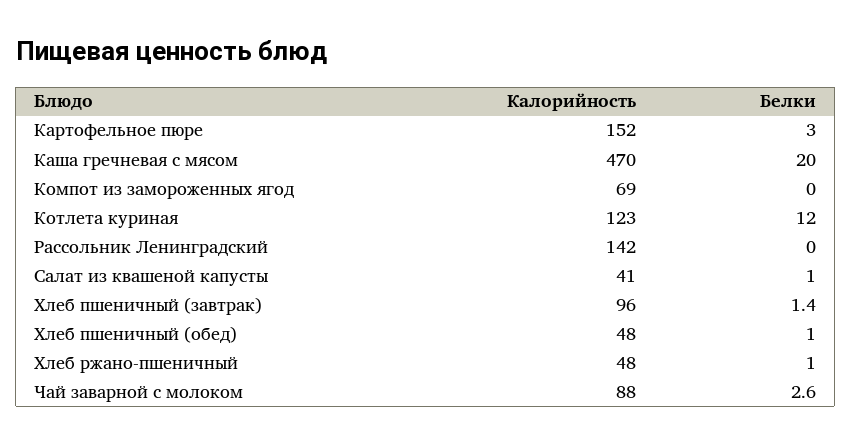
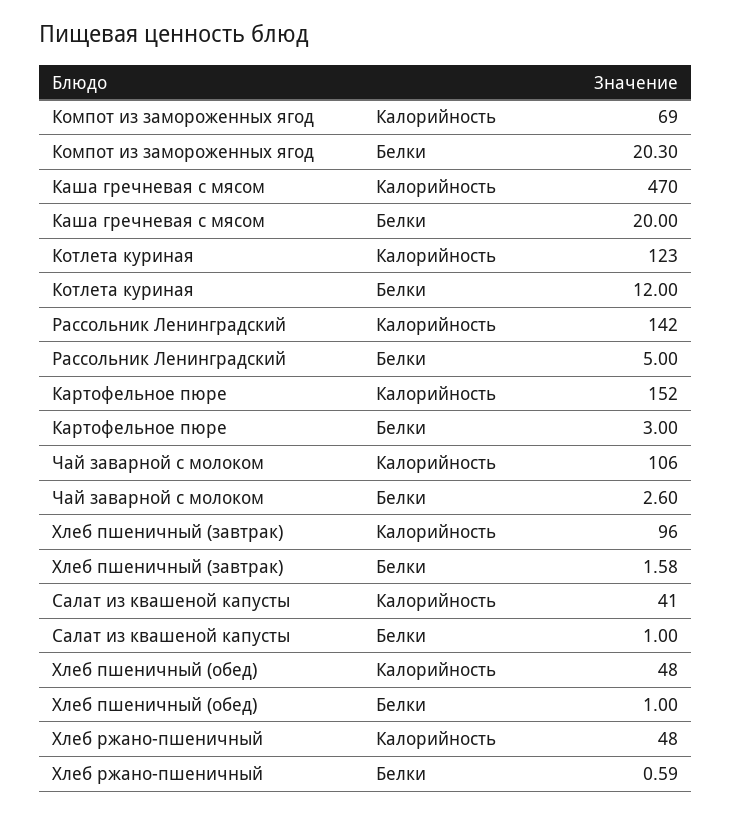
  {
    "Калорийность": {
      "Картофельное пюре": 152,
      "Каша гречневая с мясом": 470,
      "Компот из замороженных ягод": 69,
      "Котлета куриная": 123,
      "Рассольник Ленинградский": 142,
      "Салат из квашеной капусты": 41,
      "Хлеб пшеничный (завтрак)": 96,
      "Хлеб пшеничный (обед)": 48,
      "Хлеб ржано-пшеничный": 48,
-     "Чай заварной с молоком": 88
+     "Чай заварной с молоком": 106
    },
    "Белки": {
      "Картофельное пюре": 3,
      "Каша гречневая с мясом": 20,
-     "Компот из замороженных ягод": 0,
+     "Компот из замороженных ягод": 20.3,
      "Котлета куриная": 12,
-     "Рассольник Ленинградский": 0,
+     "Рассольник Ленинградский": 5,
      "Салат из квашеной капусты": 1,
-     "Хлеб пшеничный (завтрак)": 1.4,
+     "Хлеб пшеничный (завтрак)": 1.58,
      "Хлеб пшеничный (обед)": 1,
-     "Хлеб ржано-пшеничный": 1,
+     "Хлеб ржано-пшеничный": 0.59,
      "Чай заварной с молоком": 2.6
    }
  }

